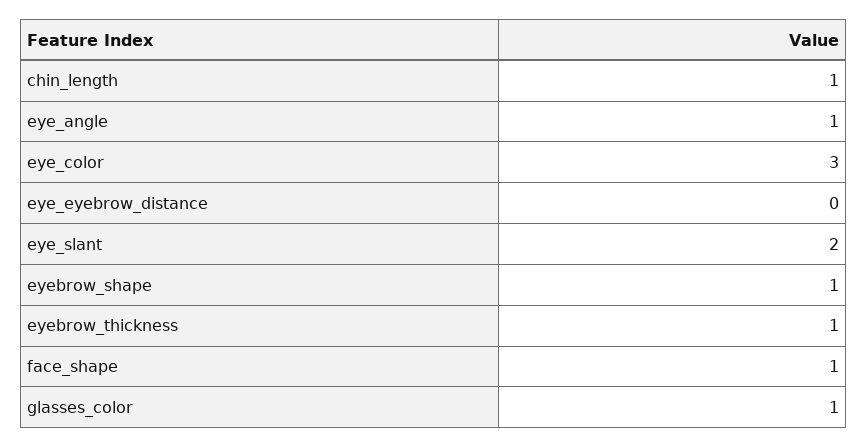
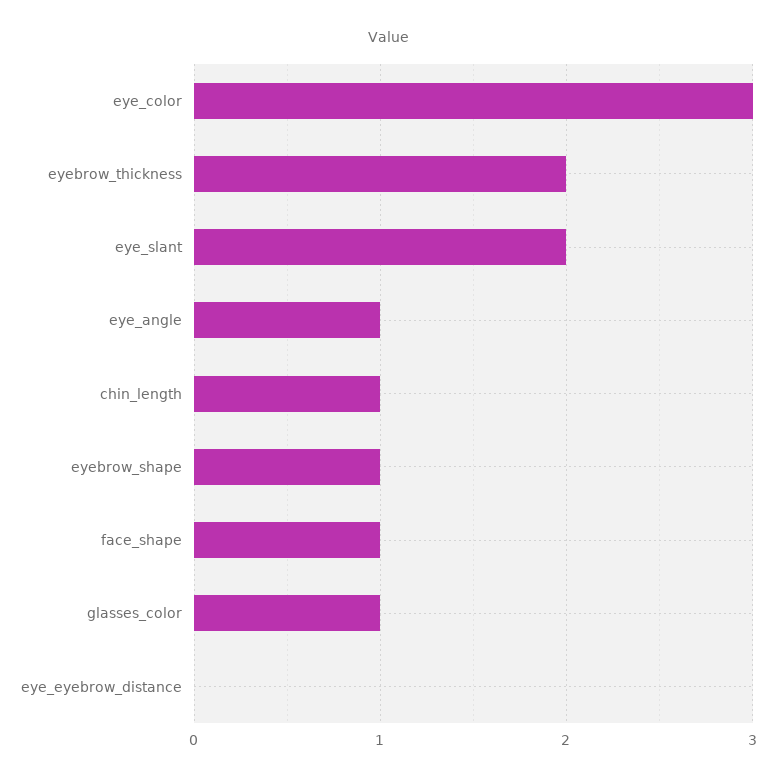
  {
    "chin_length": 1,
    "eye_angle": 1,
    "eye_color": 3,
    "eye_eyebrow_distance": 0,
    "eye_slant": 2,
    "eyebrow_shape": 1,
-   "eyebrow_thickness": 1,
+   "eyebrow_thickness": 2,
    "face_shape": 1,
    "glasses_color": 1
  }

